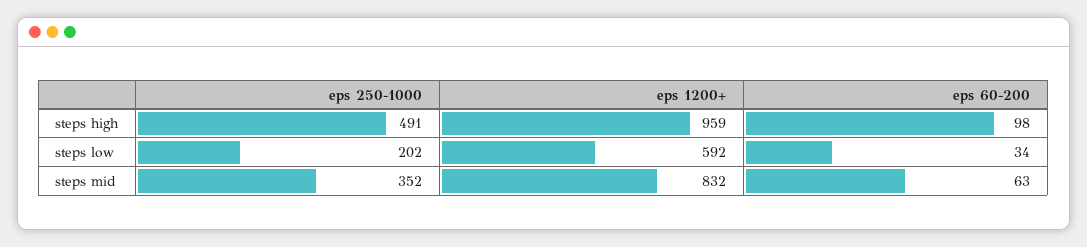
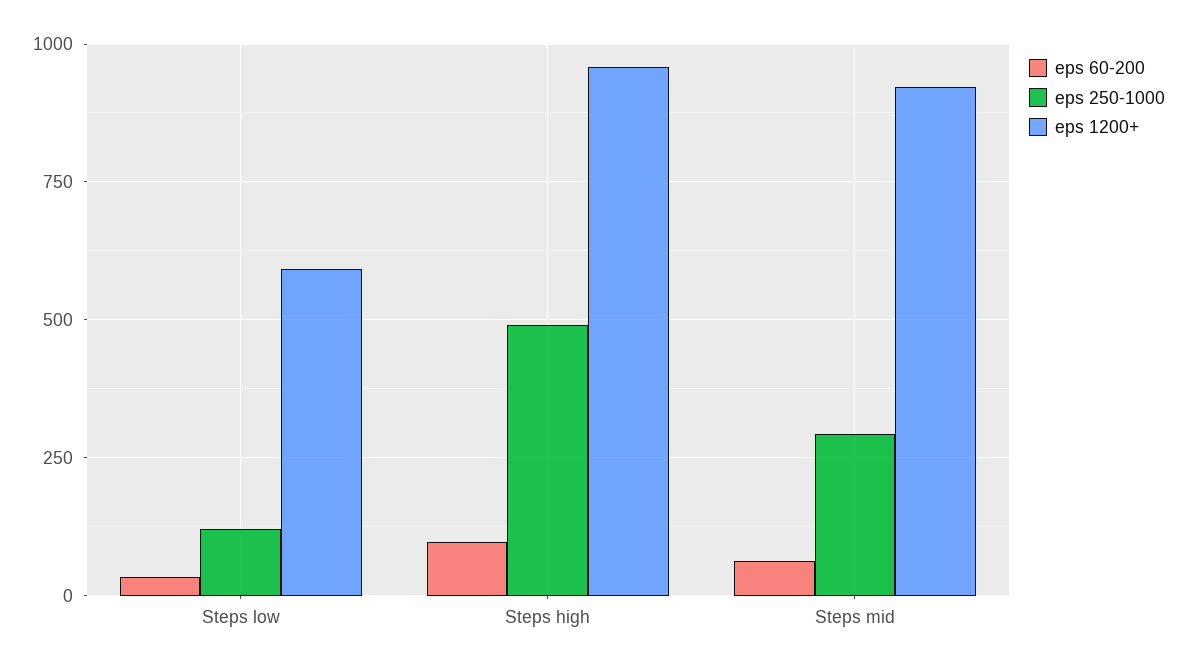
  {
    "eps 250-1000": {
      "steps high": 491,
-     "steps low": 202,
+     "steps low": 125,
-     "steps mid": 352
+     "steps mid": 300
    },
    "eps 1200+": {
      "steps high": 959,
      "steps low": 592,
-     "steps mid": 832
+     "steps mid": 925
    },
    "eps 60-200": {
      "steps high": 98,
      "steps low": 34,
      "steps mid": 63
    }
  }

